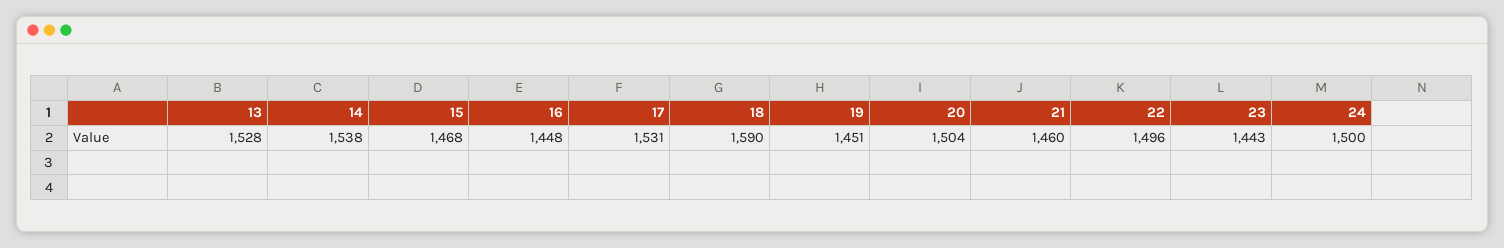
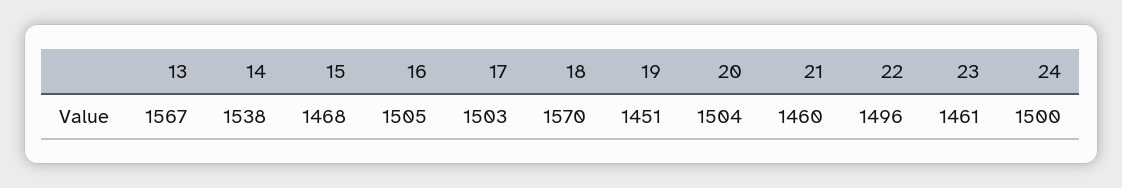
  {
-   "13": 1528,
+   "13": 1567,
    "14": 1538,
    "15": 1468,
-   "16": 1448,
+   "16": 1505,
-   "17": 1531,
+   "17": 1503,
-   "18": 1590,
+   "18": 1570,
    "19": 1451,
    "20": 1504,
    "21": 1460,
    "22": 1496,
-   "23": 1443,
+   "23": 1461,
    "24": 1500
  }

